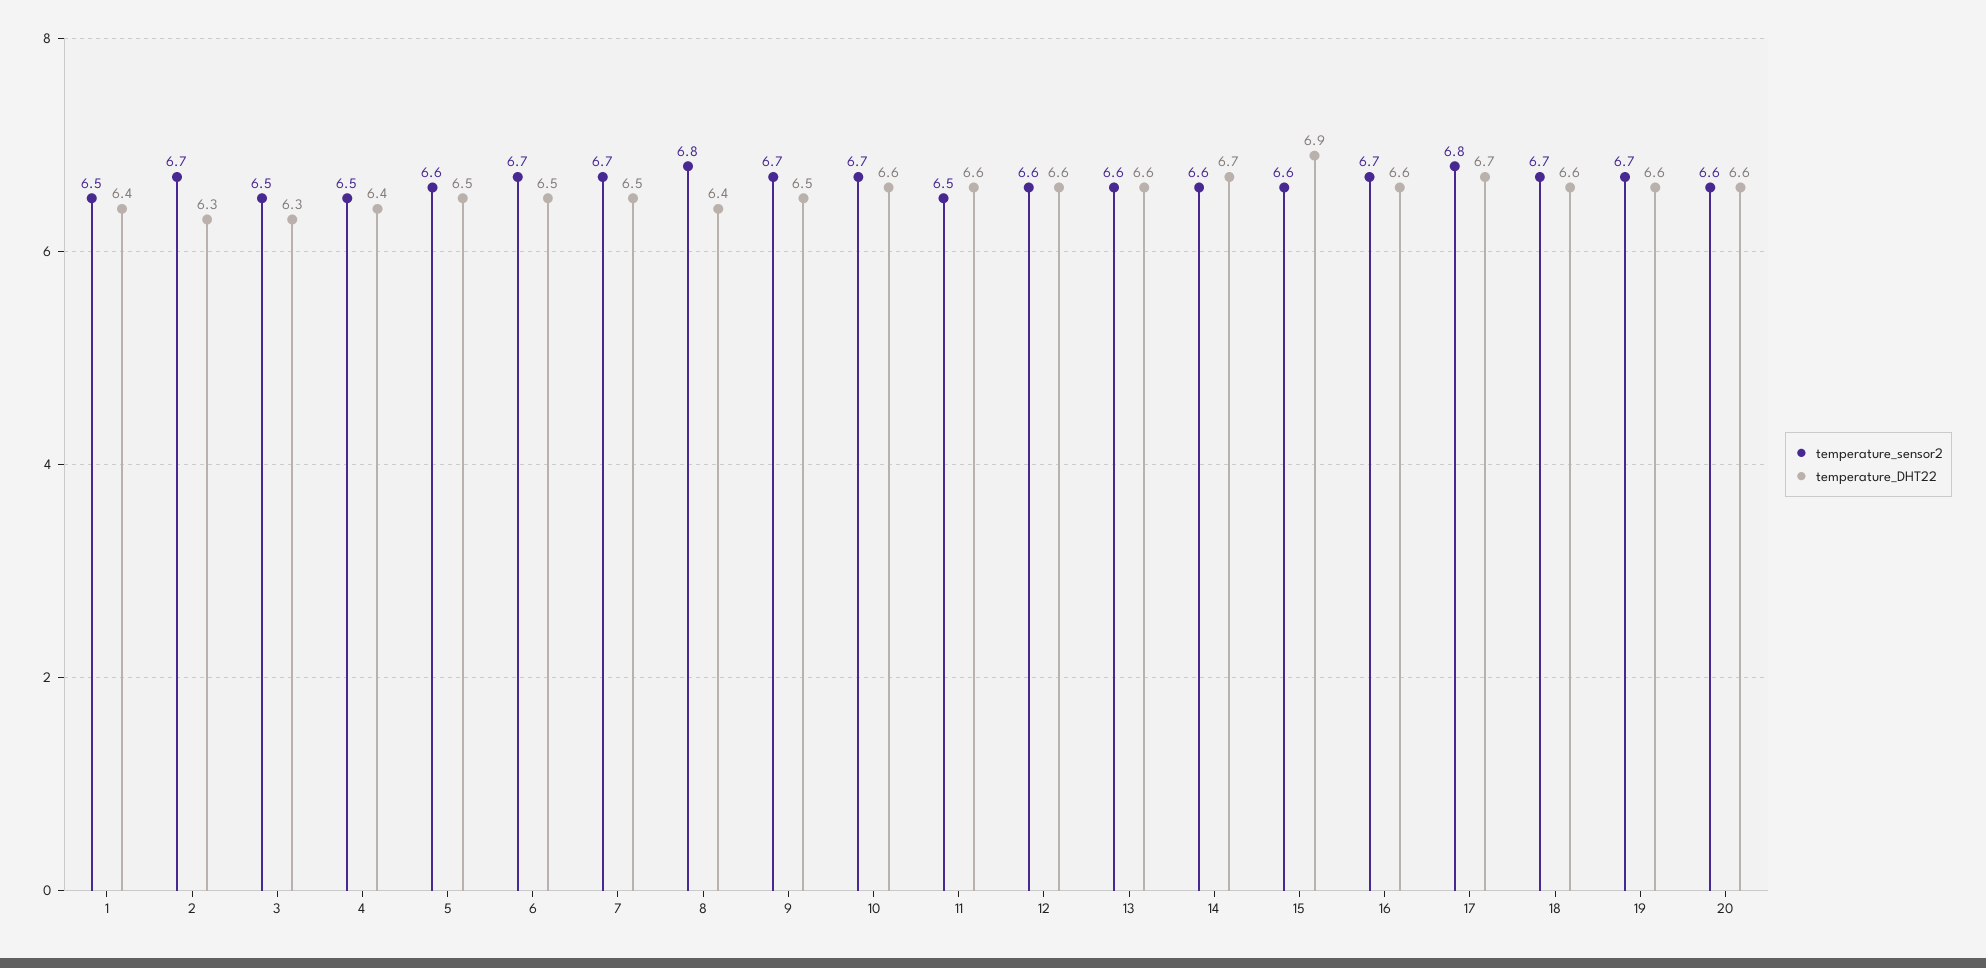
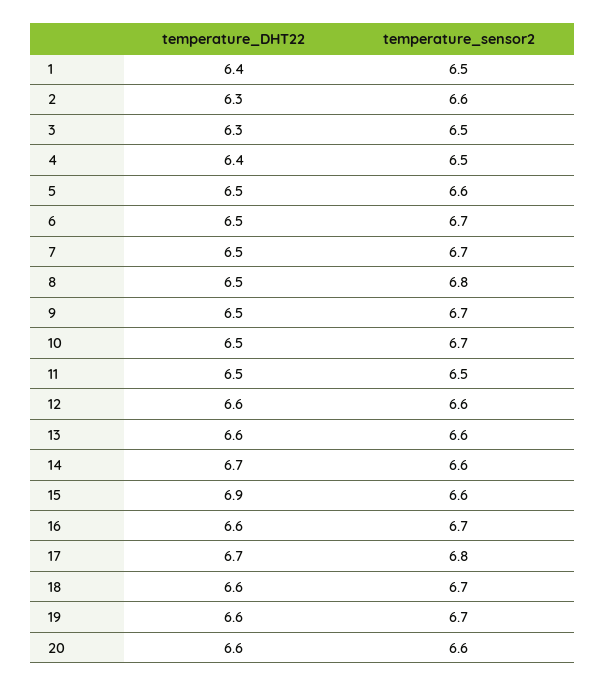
  {
    "temperature_sensor2": {
      "1": 6.5,
-     "2": 6.7,
+     "2": 6.6,
      "3": 6.5,
      "4": 6.5,
      "5": 6.6,
      "6": 6.7,
      "7": 6.7,
      "8": 6.8,
      "9": 6.7,
      "10": 6.7,
      "11": 6.5,
      "12": 6.6,
      "13": 6.6,
      "14": 6.6,
      "15": 6.6,
      "16": 6.7,
      "17": 6.8,
      "18": 6.7,
      "19": 6.7,
      "20": 6.6
    },
    "temperature_DHT22": {
      "1": 6.4,
      "2": 6.3,
      "3": 6.3,
      "4": 6.4,
      "5": 6.5,
      "6": 6.5,
      "7": 6.5,
-     "8": 6.4,
+     "8": 6.5,
      "9": 6.5,
-     "10": 6.6,
+     "10": 6.5,
-     "11": 6.6,
+     "11": 6.5,
      "12": 6.6,
      "13": 6.6,
      "14": 6.7,
      "15": 6.9,
      "16": 6.6,
      "17": 6.7,
      "18": 6.6,
      "19": 6.6,
      "20": 6.6
    }
  }

